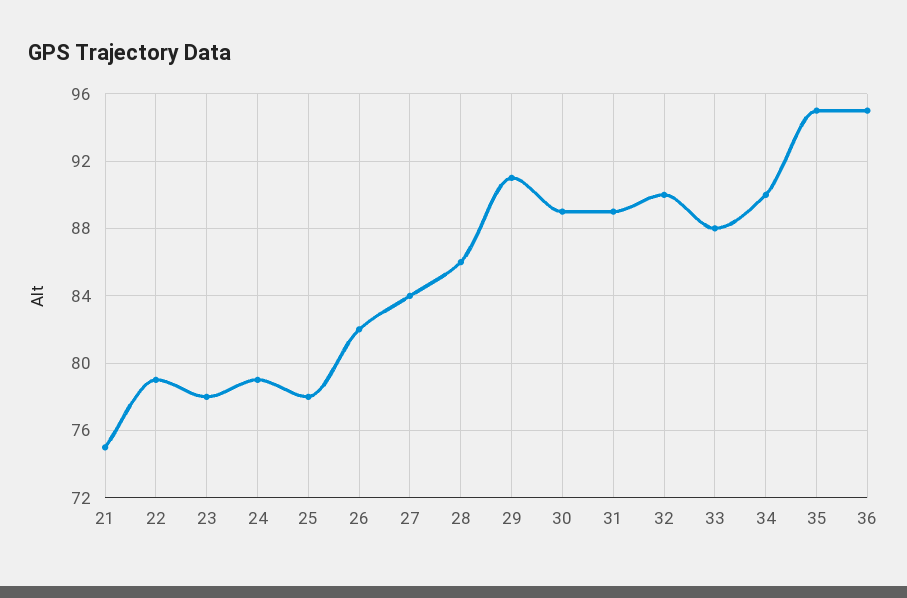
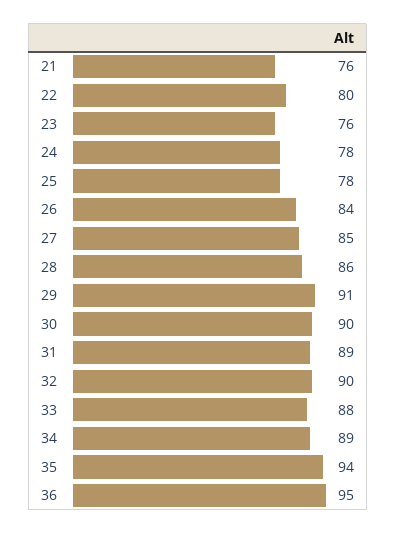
  {
-   "21": 75,
+   "21": 76,
-   "22": 79,
+   "22": 80,
-   "23": 78,
+   "23": 76,
-   "24": 79,
+   "24": 78,
    "25": 78,
-   "26": 82,
+   "26": 84,
-   "27": 84,
+   "27": 85,
    "28": 86,
    "29": 91,
-   "30": 89,
+   "30": 90,
    "31": 89,
    "32": 90,
    "33": 88,
-   "34": 90,
+   "34": 89,
-   "35": 95,
+   "35": 94,
    "36": 95
  }

